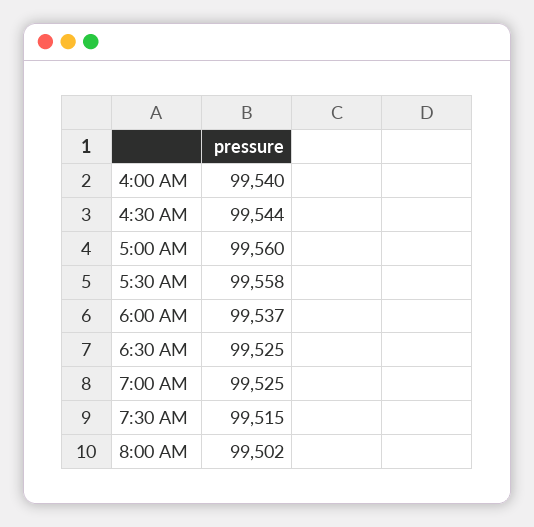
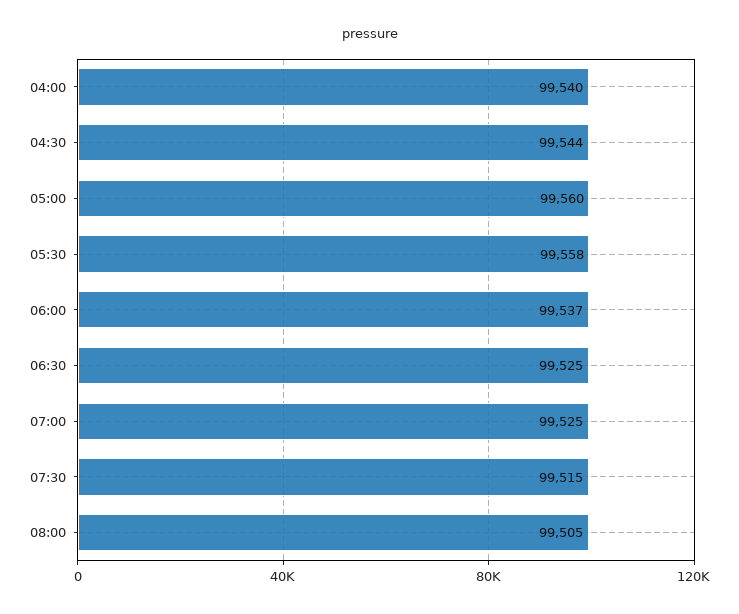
  {
    "4:00 AM": 99540,
    "4:30 AM": 99544,
    "5:00 AM": 99560,
    "5:30 AM": 99558,
    "6:00 AM": 99537,
    "6:30 AM": 99525,
    "7:00 AM": 99525,
    "7:30 AM": 99515,
-   "8:00 AM": 99502
+   "8:00 AM": 99505
  }

